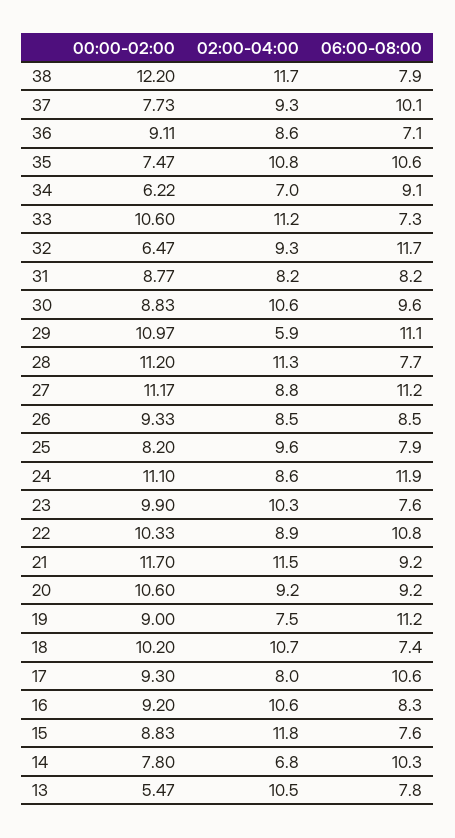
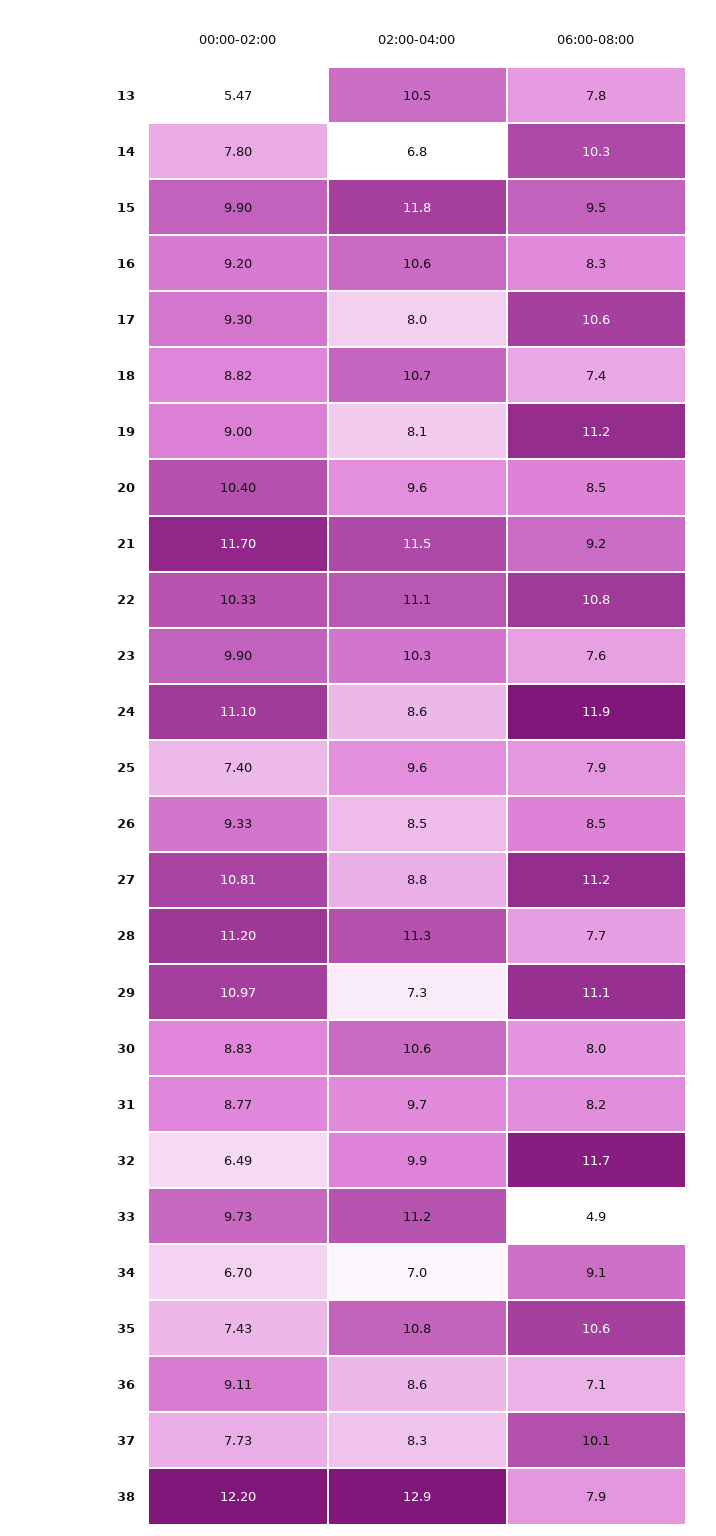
  {
    "00:00-02:00": {
      "38": 12.2,
      "37": 7.73,
      "36": 9.11,
-     "35": 7.47,
+     "35": 7.43,
-     "34": 6.22,
+     "34": 6.7,
-     "33": 10.6,
+     "33": 9.73,
-     "32": 6.47,
+     "32": 6.49,
      "31": 8.77,
      "30": 8.83,
      "29": 10.97,
      "28": 11.2,
-     "27": 11.17,
+     "27": 10.81,
      "26": 9.33,
-     "25": 8.2,
+     "25": 7.4,
      "24": 11.1,
      "23": 9.9,
      "22": 10.33,
      "21": 11.7,
-     "20": 10.6,
+     "20": 10.4,
      "19": 9,
-     "18": 10.2,
+     "18": 8.82,
      "17": 9.3,
      "16": 9.2,
-     "15": 8.83,
+     "15": 9.9,
      "14": 7.8,
      "13": 5.47
    },
    "02:00-04:00": {
-     "38": 11.7,
+     "38": 12.9,
-     "37": 9.3,
+     "37": 8.3,
      "36": 8.6,
      "35": 10.8,
      "34": 7,
      "33": 11.2,
-     "32": 9.3,
+     "32": 9.9,
-     "31": 8.2,
+     "31": 9.7,
      "30": 10.6,
-     "29": 5.9,
+     "29": 7.3,
      "28": 11.3,
      "27": 8.8,
      "26": 8.5,
      "25": 9.6,
      "24": 8.6,
      "23": 10.3,
-     "22": 8.9,
+     "22": 11.1,
      "21": 11.5,
-     "20": 9.2,
+     "20": 9.6,
-     "19": 7.5,
+     "19": 8.1,
      "18": 10.7,
      "17": 8,
      "16": 10.6,
      "15": 11.8,
      "14": 6.8,
      "13": 10.5
    },
    "06:00-08:00": {
      "38": 7.9,
      "37": 10.1,
      "36": 7.1,
      "35": 10.6,
      "34": 9.1,
-     "33": 7.3,
+     "33": 4.9,
      "32": 11.7,
      "31": 8.2,
-     "30": 9.6,
+     "30": 8,
      "29": 11.1,
      "28": 7.7,
      "27": 11.2,
      "26": 8.5,
      "25": 7.9,
      "24": 11.9,
      "23": 7.6,
      "22": 10.8,
      "21": 9.2,
-     "20": 9.2,
+     "20": 8.5,
      "19": 11.2,
      "18": 7.4,
      "17": 10.6,
      "16": 8.3,
-     "15": 7.6,
+     "15": 9.5,
      "14": 10.3,
      "13": 7.8
    }
  }

